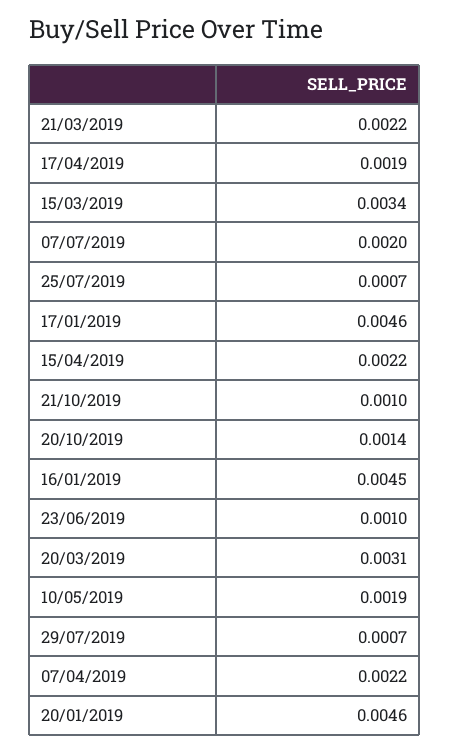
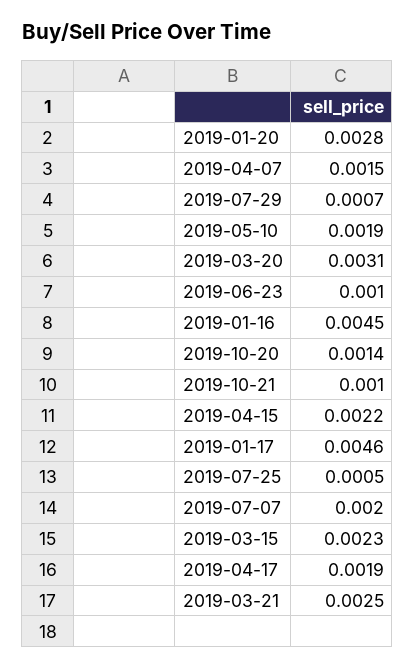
  {
-   "21/03/2019": 0.0022,
+   "21/03/2019": 0.0025,
    "17/04/2019": 0.0019,
-   "15/03/2019": 0.0034,
+   "15/03/2019": 0.0023,
    "07/07/2019": 0.002,
-   "25/07/2019": 0.0007,
+   "25/07/2019": 0.0005,
    "17/01/2019": 0.0046,
    "15/04/2019": 0.0022,
    "21/10/2019": 0.001,
    "20/10/2019": 0.0014,
    "16/01/2019": 0.0045,
    "23/06/2019": 0.001,
    "20/03/2019": 0.0031,
    "10/05/2019": 0.0019,
    "29/07/2019": 0.0007,
-   "07/04/2019": 0.0022,
+   "07/04/2019": 0.0015,
-   "20/01/2019": 0.0046
+   "20/01/2019": 0.0028
  }

